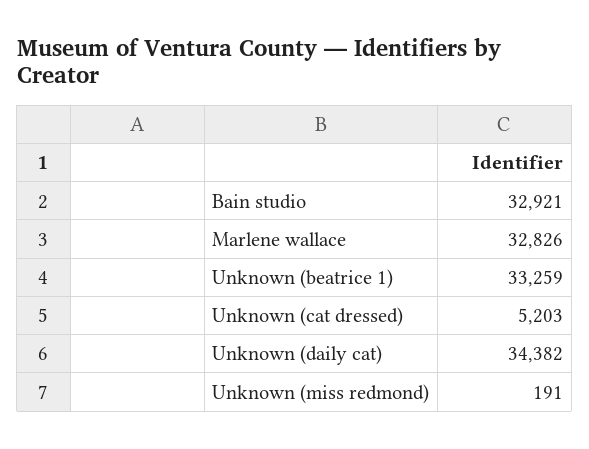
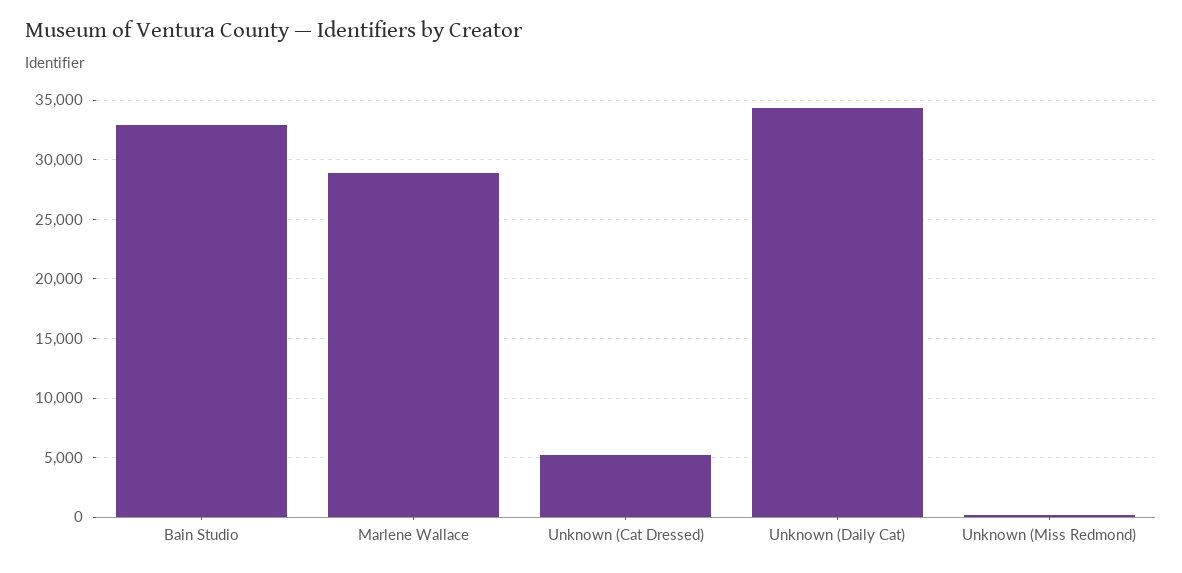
  {
    "Bain studio": 32921,
-   "Marlene wallace": 32826,
+   "Marlene wallace": 29000,
-   "Unknown (beatrice 1)": 33259,
    "Unknown (cat dressed)": 5203,
    "Unknown (daily cat)": 34382,
    "Unknown (miss redmond)": 191
  }

